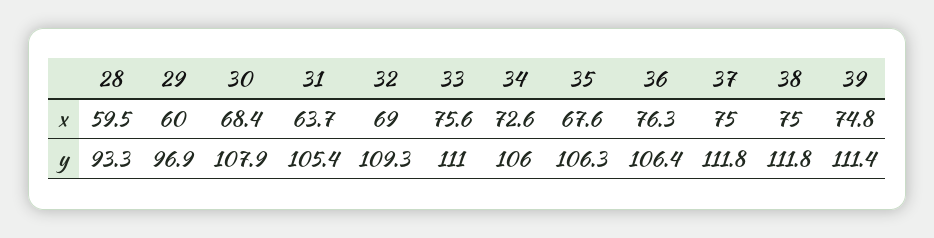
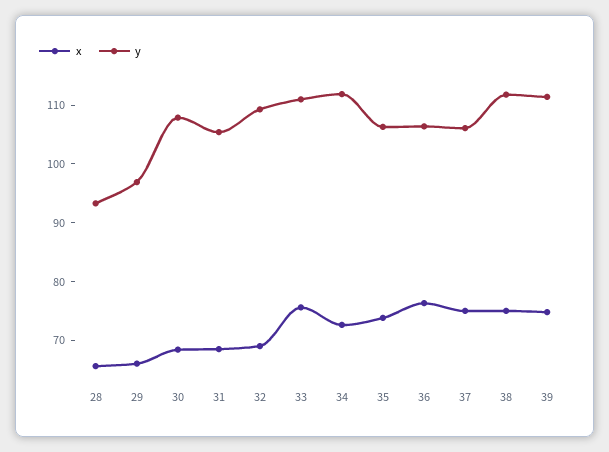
  {
    "x": {
-     "28": 59.5,
+     "28": 66,
-     "29": 60,
+     "29": 66,
      "30": 68.4,
-     "31": 63.7,
+     "31": 68,
      "32": 69,
      "33": 75.6,
      "34": 72.6,
-     "35": 67.6,
+     "35": 74,
      "36": 76.3,
      "37": 75,
      "38": 75,
      "39": 74.8
    },
    "y": {
      "28": 93.3,
      "29": 96.9,
      "30": 107.9,
      "31": 105.4,
      "32": 109.3,
      "33": 111,
-     "34": 106,
+     "34": 112,
      "35": 106.3,
      "36": 106.4,
-     "37": 111.8,
+     "37": 106,
      "38": 111.8,
      "39": 111.4
    }
  }

